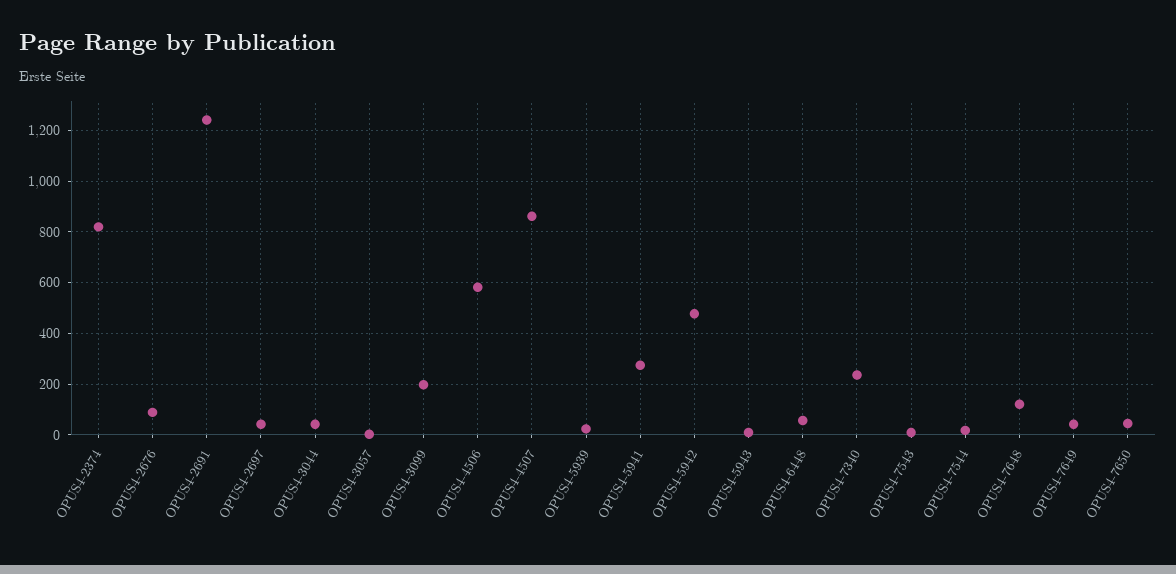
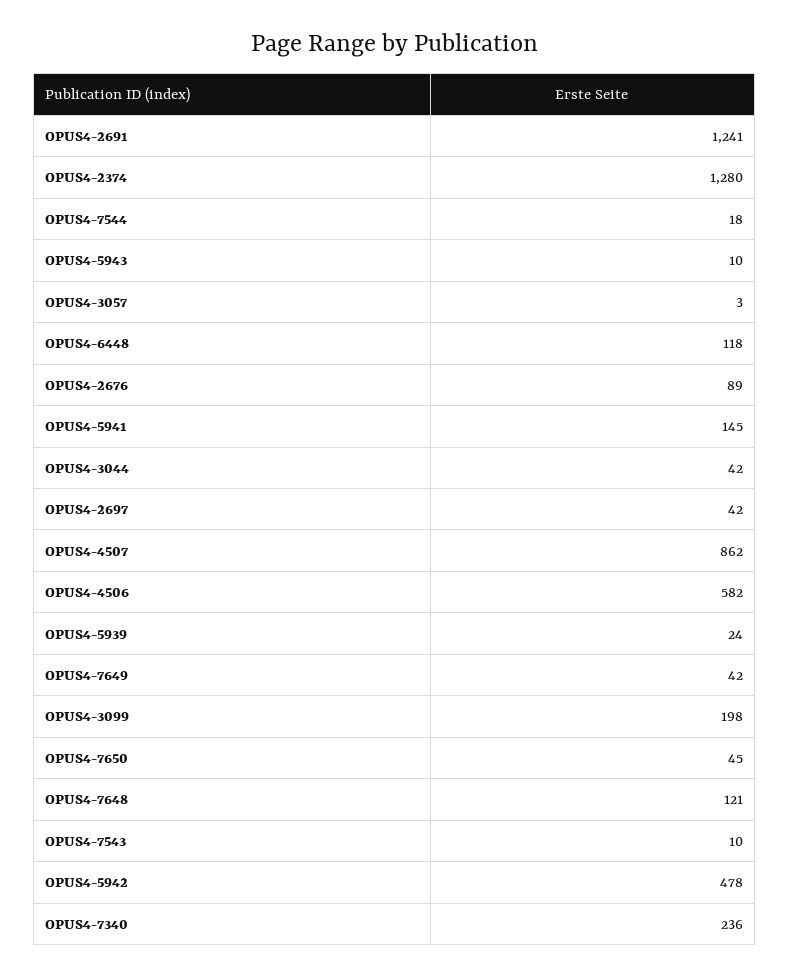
  {
-   "OPUS4-2374": 825,
+   "OPUS4-2374": 1280,
    "OPUS4-2676": 89,
    "OPUS4-2691": 1241,
    "OPUS4-2697": 42,
    "OPUS4-3044": 42,
    "OPUS4-3057": 3,
    "OPUS4-3099": 198,
    "OPUS4-4506": 582,
    "OPUS4-4507": 862,
    "OPUS4-5939": 24,
-   "OPUS4-5941": 275,
+   "OPUS4-5941": 145,
    "OPUS4-5942": 478,
    "OPUS4-5943": 10,
-   "OPUS4-6448": 50,
+   "OPUS4-6448": 118,
    "OPUS4-7340": 236,
    "OPUS4-7543": 10,
    "OPUS4-7544": 18,
    "OPUS4-7648": 121,
    "OPUS4-7649": 42,
    "OPUS4-7650": 45
  }

